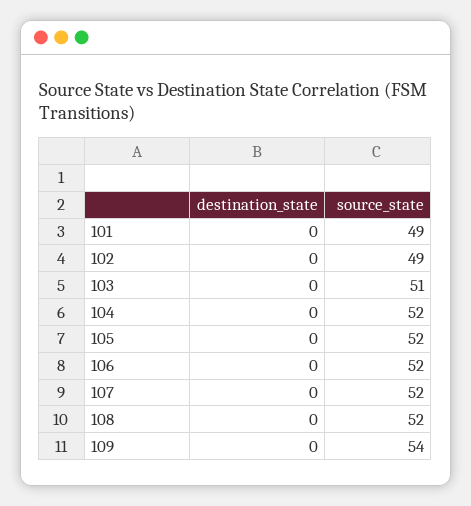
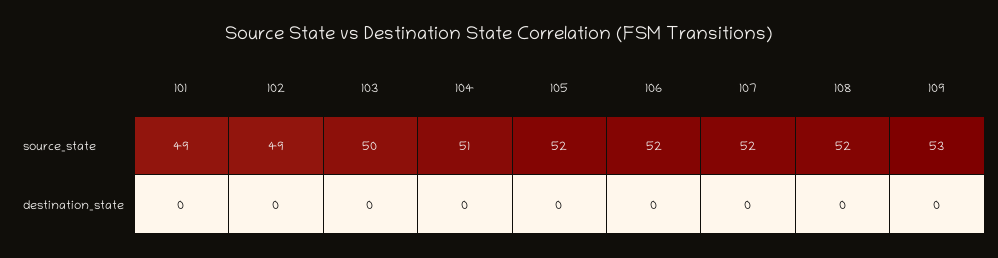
  {
    "destination_state": {
      "101": 0,
      "102": 0,
      "103": 0,
      "104": 0,
      "105": 0,
      "106": 0,
      "107": 0,
      "108": 0,
      "109": 0
    },
    "source_state": {
      "101": 49,
      "102": 49,
-     "103": 51,
+     "103": 50,
-     "104": 52,
+     "104": 51,
      "105": 52,
      "106": 52,
      "107": 52,
      "108": 52,
-     "109": 54
+     "109": 53
    }
  }

